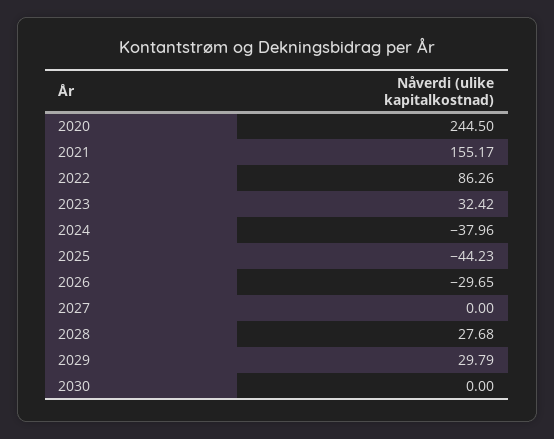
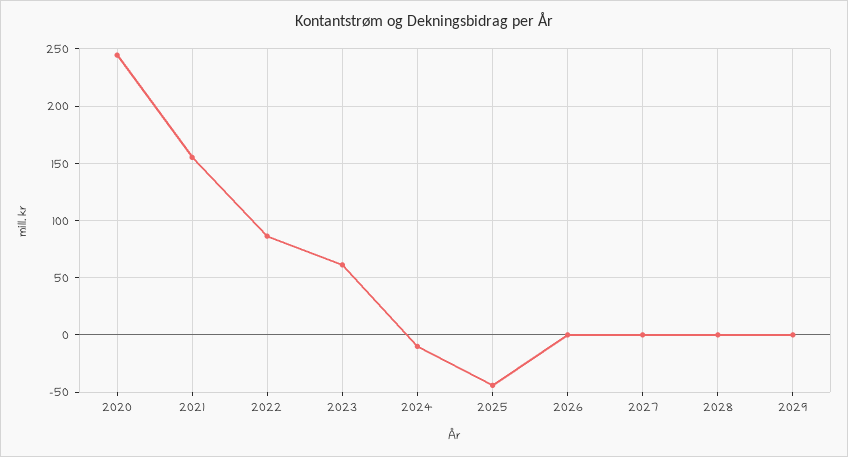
  {
    "2020": 244.5,
    "2021": 155.17,
    "2022": 86.26,
-   "2023": 32.42,
+   "2023": 60,
-   "2024": -37.96,
+   "2024": -10,
    "2025": -44.23,
-   "2026": -29.65,
+   "2026": 0,
    "2027": 0,
-   "2028": 27.68,
+   "2028": 0,
-   "2029": 29.79,
+   "2029": 0
-   "2030": 0
  }

